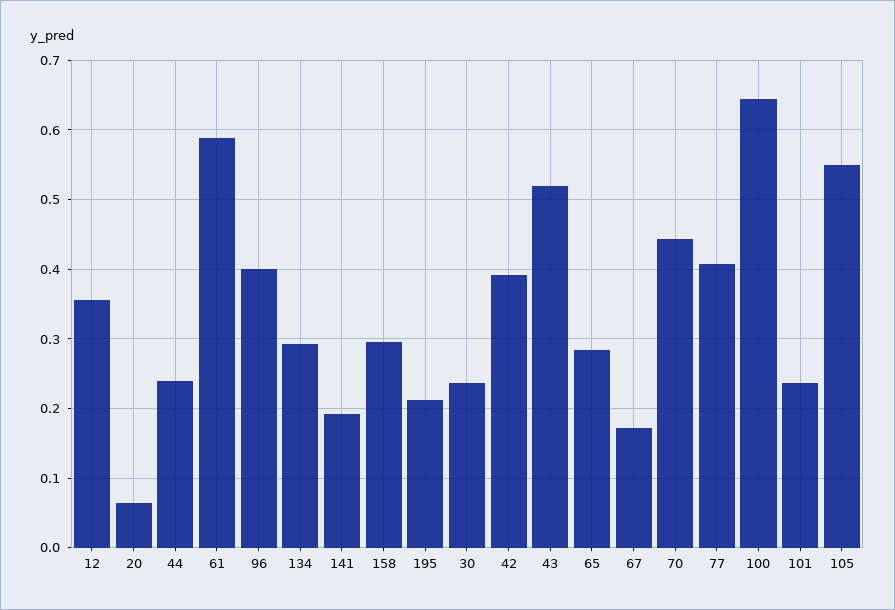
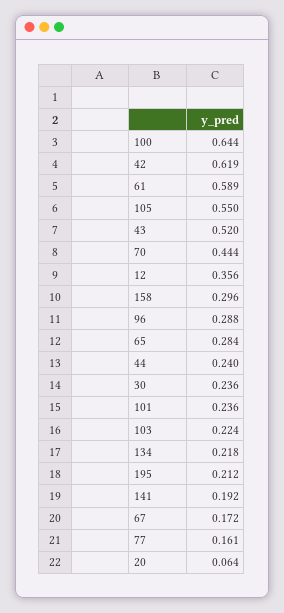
  {
    "12": 0.356,
    "20": 0.064,
    "44": 0.24,
    "61": 0.589,
-   "96": 0.4,
+   "96": 0.288,
-   "134": 0.29,
+   "134": 0.218,
    "141": 0.192,
    "158": 0.296,
    "195": 0.212,
    "30": 0.236,
-   "42": 0.39,
+   "42": 0.619,
    "43": 0.52,
    "65": 0.284,
    "67": 0.172,
    "70": 0.444,
-   "77": 0.41,
+   "77": 0.161,
    "100": 0.644,
    "101": 0.236,
-   "105": 0.55
+   "105": 0.55,
+   "103": 0.224
  }

